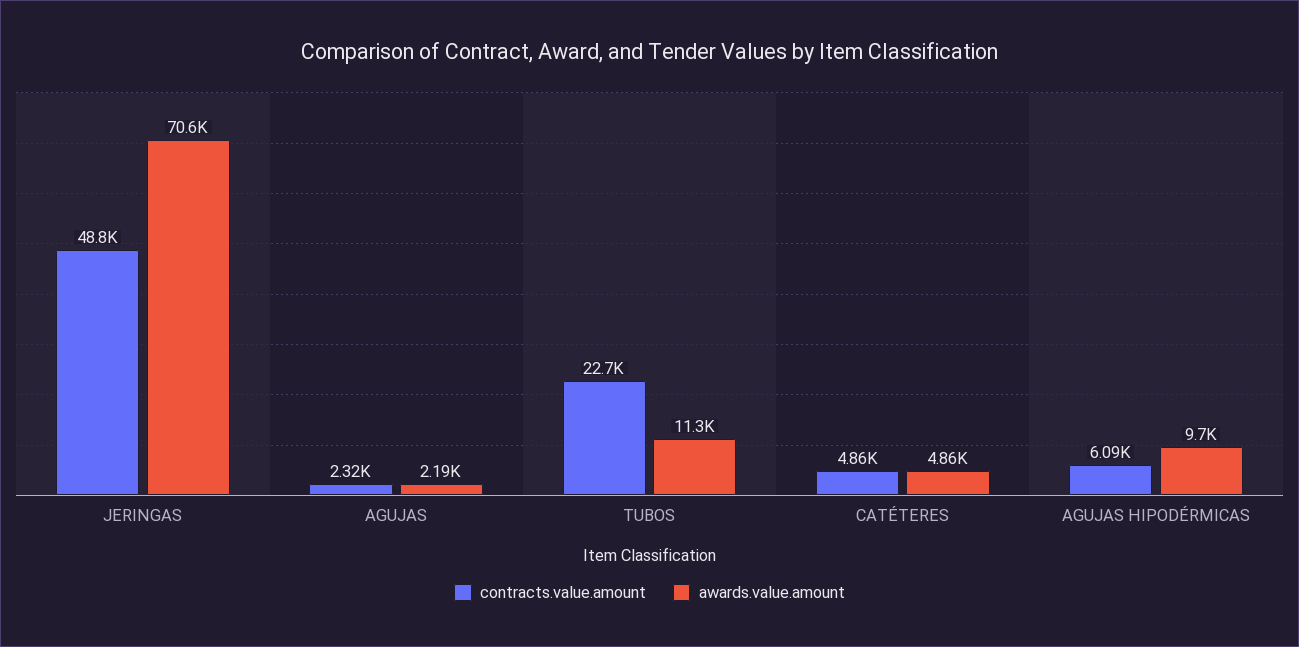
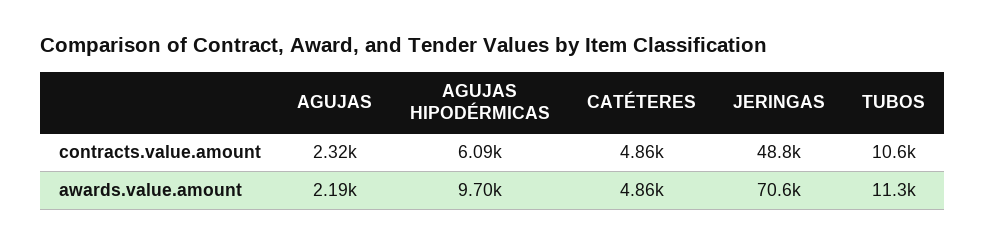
  {
    "contracts.value.amount": {
      "JERINGAS": 48800,
      "AGUJAS": 2320,
-     "TUBOS": 22700,
+     "TUBOS": 10600,
      "CATÉTERES": 4860,
      "AGUJAS HIPODÉRMICAS": 6090
    },
    "awards.value.amount": {
      "JERINGAS": 70600,
      "AGUJAS": 2190,
      "TUBOS": 11300,
      "CATÉTERES": 4860,
      "AGUJAS HIPODÉRMICAS": 9700
    }
  }

